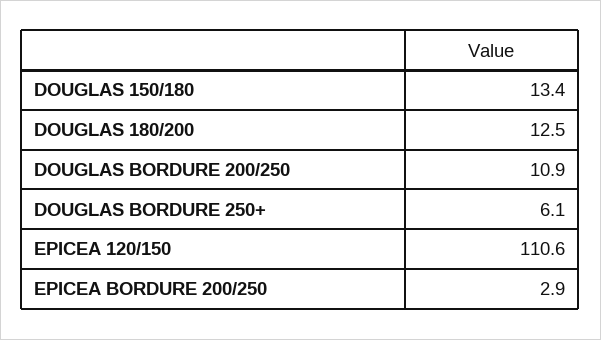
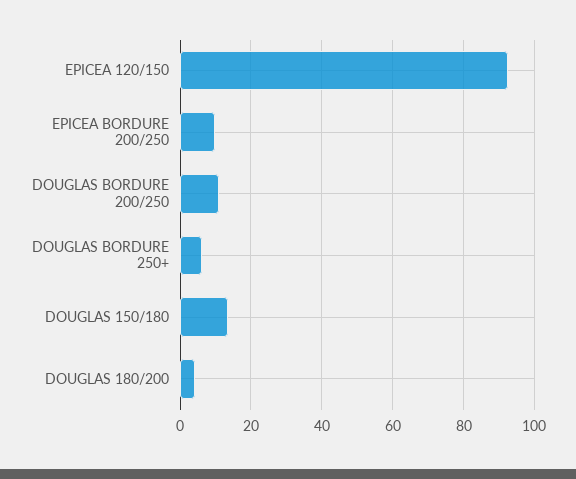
  {
    "DOUGLAS 150/180": 13.4,
-   "DOUGLAS 180/200": 12.5,
+   "DOUGLAS 180/200": 4,
    "DOUGLAS BORDURE 200/250": 10.9,
    "DOUGLAS BORDURE 250+": 6.1,
-   "EPICEA 120/150": 110.6,
+   "EPICEA 120/150": 92,
-   "EPICEA BORDURE 200/250": 2.9
+   "EPICEA BORDURE 200/250": 10
  }

